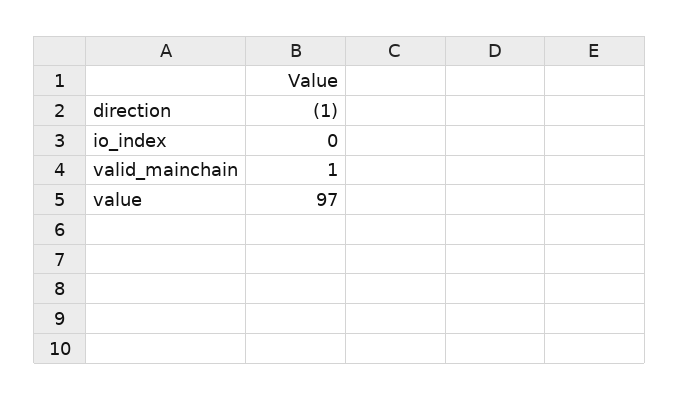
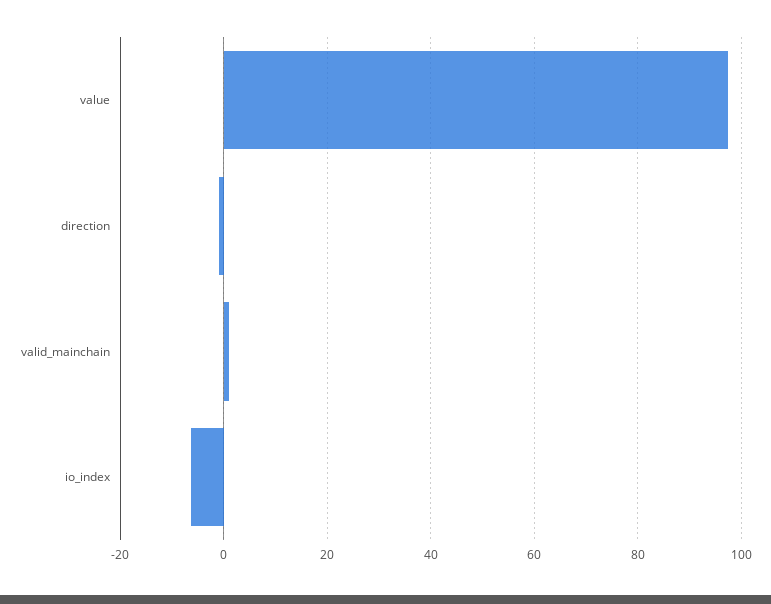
  {
    "direction": -1,
-   "io_index": 0,
+   "io_index": -6,
    "valid_mainchain": 1,
    "value": 97
  }

